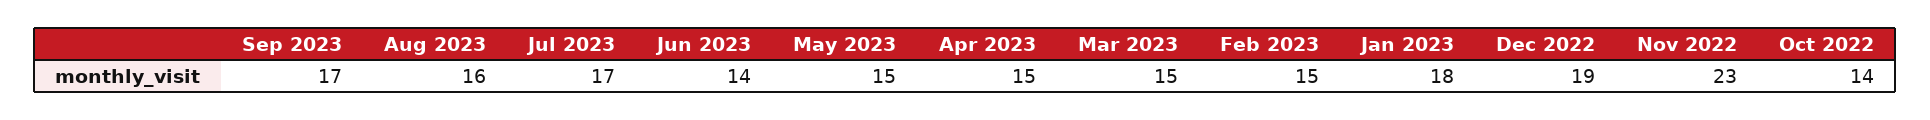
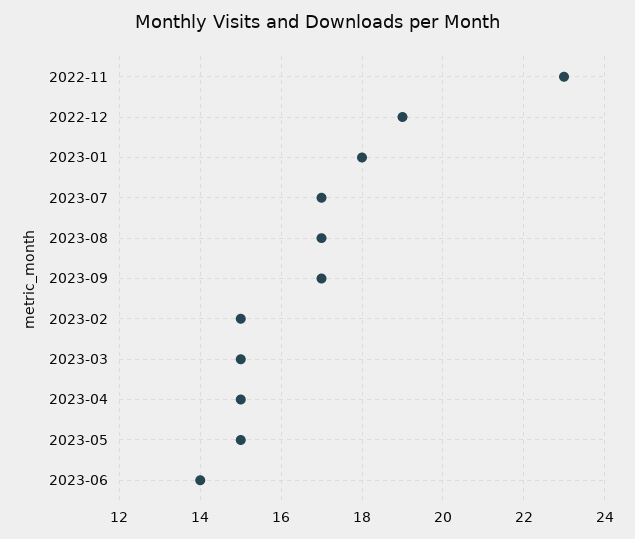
  {
    "Sep 2023": 17,
-   "Aug 2023": 16,
+   "Aug 2023": 17,
    "Jul 2023": 17,
    "Jun 2023": 14,
    "May 2023": 15,
    "Apr 2023": 15,
    "Mar 2023": 15,
    "Feb 2023": 15,
    "Jan 2023": 18,
    "Dec 2022": 19,
-   "Nov 2022": 23,
+   "Nov 2022": 23
-   "Oct 2022": 14
  }

